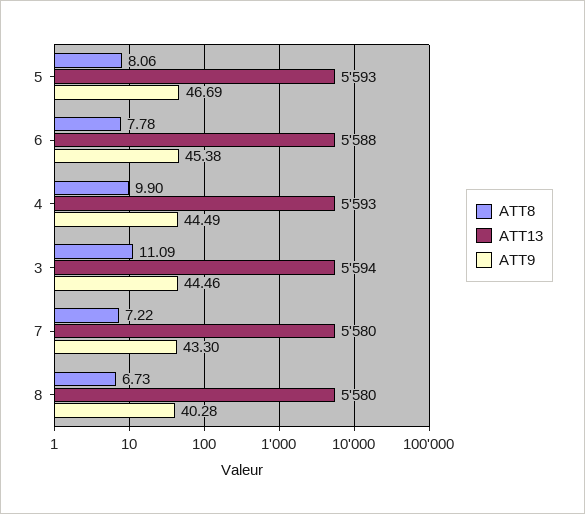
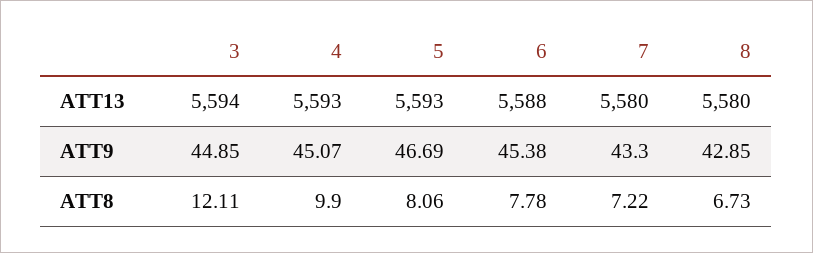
  {
    "ATT8": {
      "5": 8.06,
      "6": 7.78,
      "4": 9.9,
-     "3": 11.09,
+     "3": 12.11,
      "7": 7.22,
      "8": 6.73
    },
    "ATT13": {
      "5": 5593,
      "6": 5588,
      "4": 5593,
      "3": 5594,
      "7": 5580,
      "8": 5580
    },
    "ATT9": {
      "5": 46.69,
      "6": 45.38,
-     "4": 44.49,
+     "4": 45.07,
-     "3": 44.46,
+     "3": 44.85,
      "7": 43.3,
-     "8": 40.28
+     "8": 42.85
    }
  }

